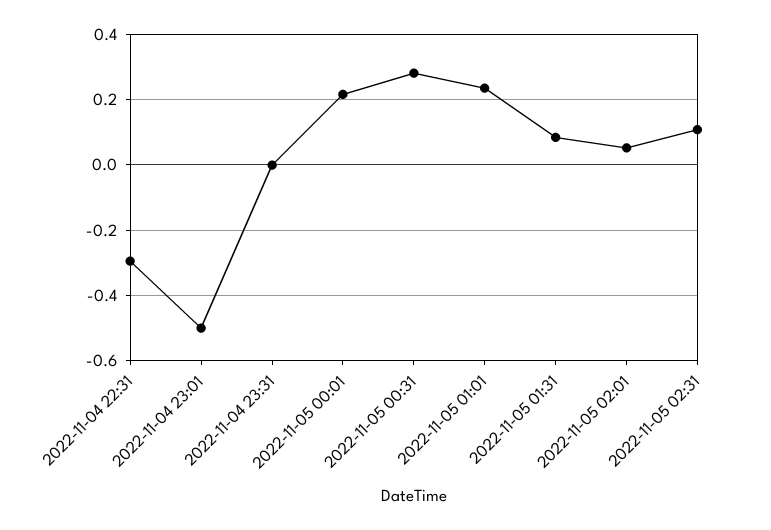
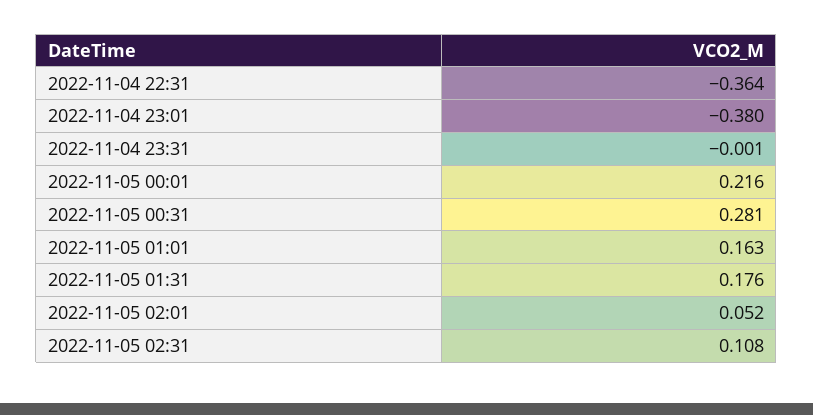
  {
-   "2022-11-04 22:31": -0.3,
+   "2022-11-04 22:31": -0.364,
-   "2022-11-04 23:01": -0.5,
+   "2022-11-04 23:01": -0.38,
    "2022-11-04 23:31": -0.001,
    "2022-11-05 00:01": 0.216,
    "2022-11-05 00:31": 0.281,
-   "2022-11-05 01:01": 0.24,
+   "2022-11-05 01:01": 0.163,
-   "2022-11-05 01:31": 0.08,
+   "2022-11-05 01:31": 0.176,
    "2022-11-05 02:01": 0.052,
    "2022-11-05 02:31": 0.108
  }

